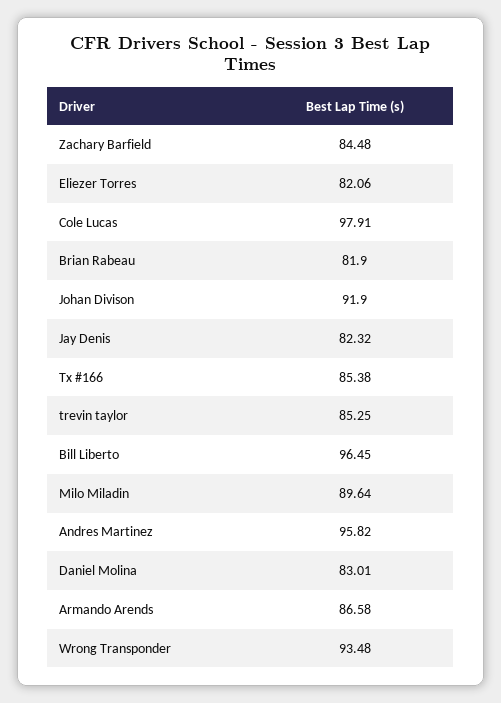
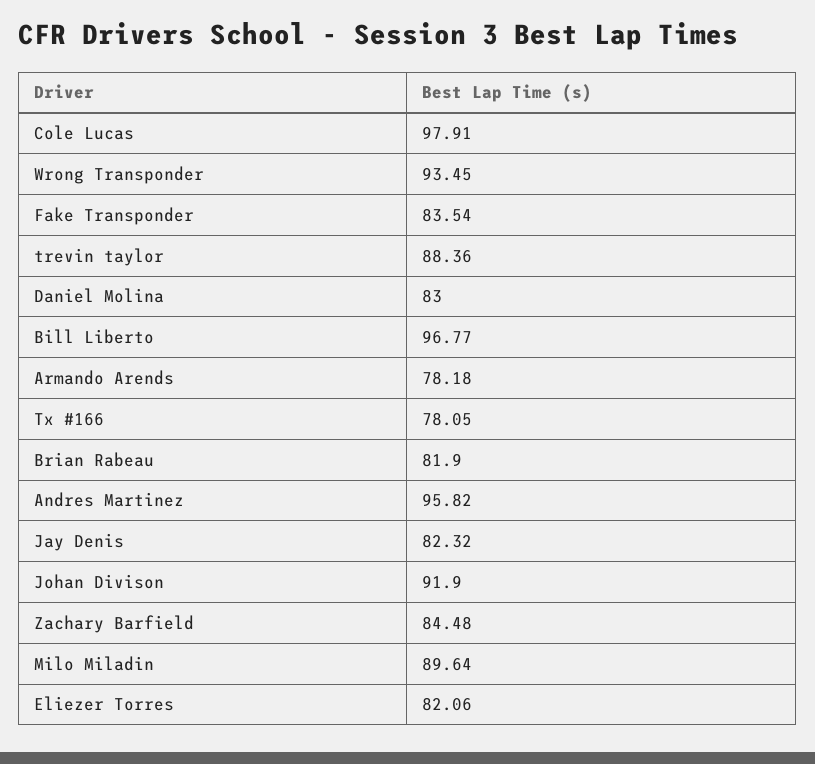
  {
    "Zachary Barfield": 84.48,
    "Eliezer Torres": 82.06,
    "Cole Lucas": 97.91,
    "Brian Rabeau": 81.9,
    "Johan Divison": 91.9,
    "Jay Denis": 82.32,
-   "Tx #166": 85.38,
+   "Tx #166": 78.05,
-   "trevin taylor": 85.25,
+   "trevin taylor": 88.36,
-   "Bill Liberto": 96.45,
+   "Bill Liberto": 96.77,
    "Milo Miladin": 89.64,
    "Andres Martinez": 95.82,
-   "Daniel Molina": 83.01,
+   "Daniel Molina": 83,
-   "Armando Arends": 86.58,
+   "Armando Arends": 78.18,
-   "Wrong Transponder": 93.48
+   "Wrong Transponder": 93.45,
+   "Fake Transponder": 83.54
  }

